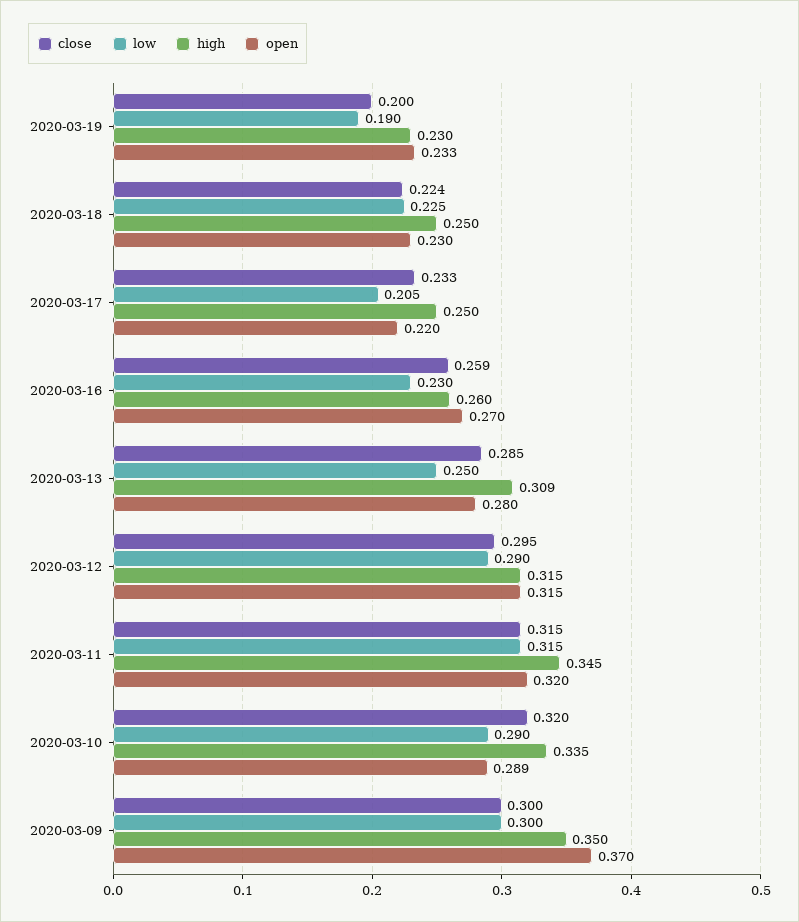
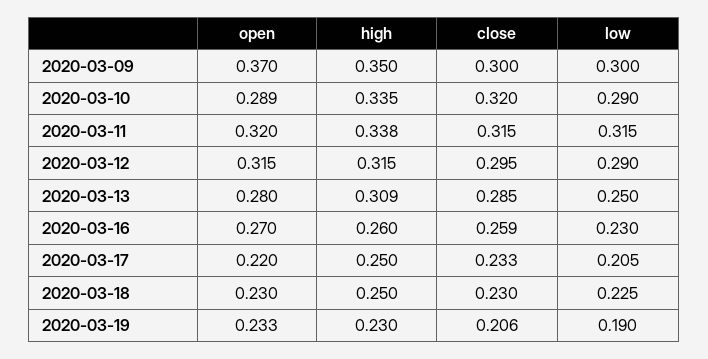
  {
    "close": {
-     "2020-03-19": 0.2,
+     "2020-03-19": 0.206,
-     "2020-03-18": 0.224,
+     "2020-03-18": 0.23,
      "2020-03-17": 0.233,
      "2020-03-16": 0.259,
      "2020-03-13": 0.285,
      "2020-03-12": 0.295,
      "2020-03-11": 0.315,
      "2020-03-10": 0.32,
      "2020-03-09": 0.3
    },
    "low": {
      "2020-03-19": 0.19,
      "2020-03-18": 0.225,
      "2020-03-17": 0.205,
      "2020-03-16": 0.23,
      "2020-03-13": 0.25,
      "2020-03-12": 0.29,
      "2020-03-11": 0.315,
      "2020-03-10": 0.29,
      "2020-03-09": 0.3
    },
    "high": {
      "2020-03-19": 0.23,
      "2020-03-18": 0.25,
      "2020-03-17": 0.25,
      "2020-03-16": 0.26,
      "2020-03-13": 0.309,
      "2020-03-12": 0.315,
-     "2020-03-11": 0.345,
+     "2020-03-11": 0.338,
      "2020-03-10": 0.335,
      "2020-03-09": 0.35
    },
    "open": {
      "2020-03-19": 0.233,
      "2020-03-18": 0.23,
      "2020-03-17": 0.22,
      "2020-03-16": 0.27,
      "2020-03-13": 0.28,
      "2020-03-12": 0.315,
      "2020-03-11": 0.32,
      "2020-03-10": 0.289,
      "2020-03-09": 0.37
    }
  }

